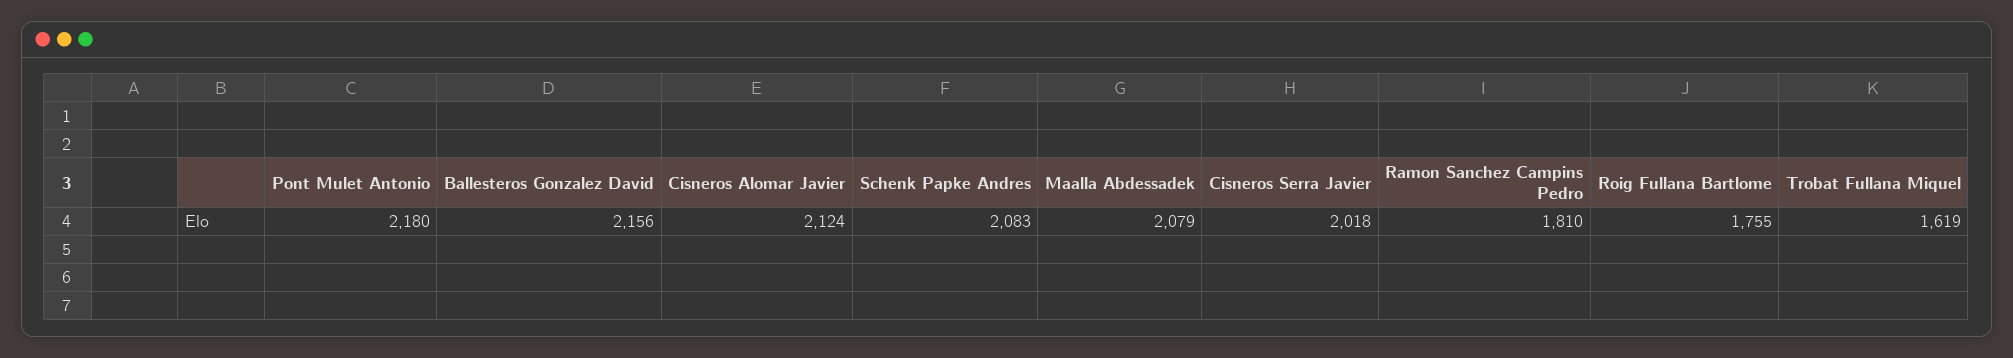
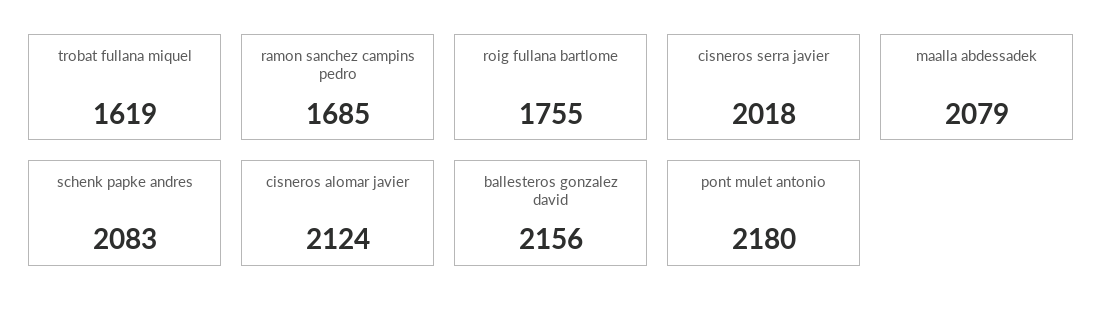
  {
    "Pont Mulet Antonio": 2180,
    "Ballesteros Gonzalez David": 2156,
    "Cisneros Alomar Javier": 2124,
    "Schenk Papke Andres": 2083,
    "Maalla Abdessadek": 2079,
    "Cisneros Serra Javier": 2018,
-   "Ramon Sanchez Campins Pedro": 1810,
+   "Ramon Sanchez Campins Pedro": 1685,
    "Roig Fullana Bartlome": 1755,
    "Trobat Fullana Miquel": 1619
  }

